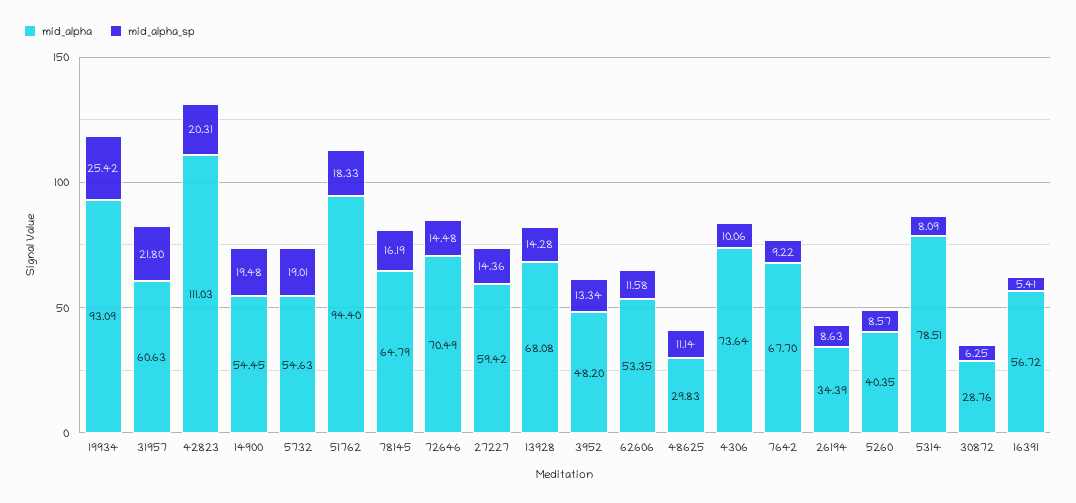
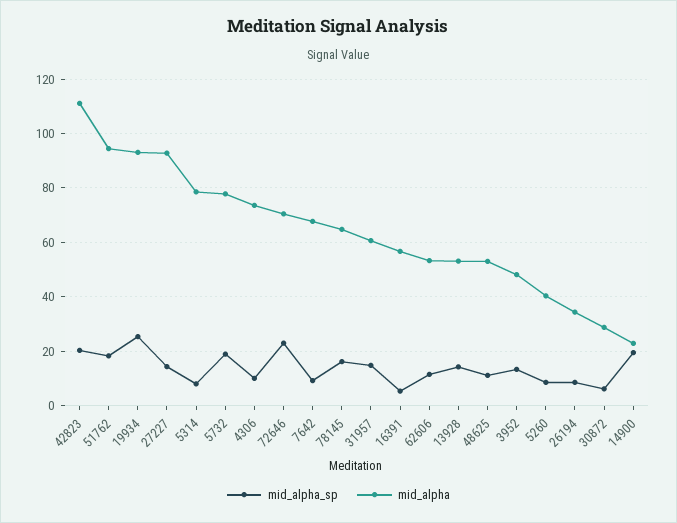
  {
    "mid_alpha": {
      "19934": 93.09,
      "31957": 60.63,
      "42823": 111.03,
-     "14900": 54.45,
+     "14900": 22.5,
-     "5732": 54.63,
+     "5732": 77.5,
      "51762": 94.4,
      "78145": 64.79,
      "72646": 70.49,
-     "27227": 59.42,
+     "27227": 92.5,
-     "13928": 68.08,
+     "13928": 52.5,
      "3952": 48.2,
      "62606": 53.35,
-     "48625": 29.83,
+     "48625": 52.5,
      "4306": 73.64,
      "7642": 67.7,
      "26194": 34.39,
      "5260": 40.35,
      "5314": 78.51,
      "30872": 28.76,
      "16391": 56.72
    },
    "mid_alpha_sp": {
      "19934": 25.42,
-     "31957": 21.8,
+     "31957": 15,
      "42823": 20.31,
      "14900": 19.48,
      "5732": 19.01,
      "51762": 18.33,
      "78145": 16.19,
-     "72646": 14.48,
+     "72646": 22.5,
      "27227": 14.36,
      "13928": 14.28,
      "3952": 13.34,
      "62606": 11.58,
      "48625": 11.14,
      "4306": 10.06,
      "7642": 9.22,
      "26194": 8.63,
      "5260": 8.57,
      "5314": 8.09,
      "30872": 6.25,
      "16391": 5.41
    }
  }

